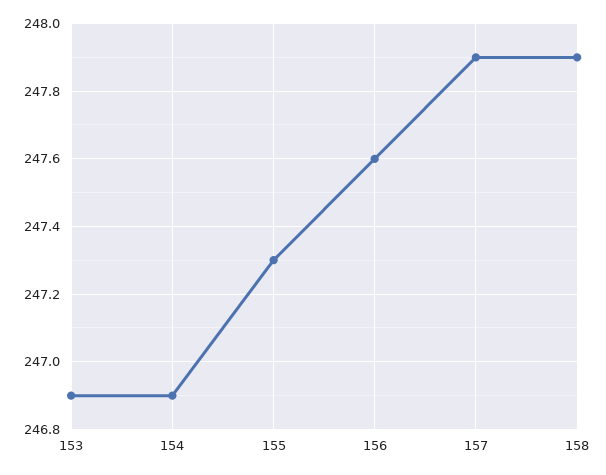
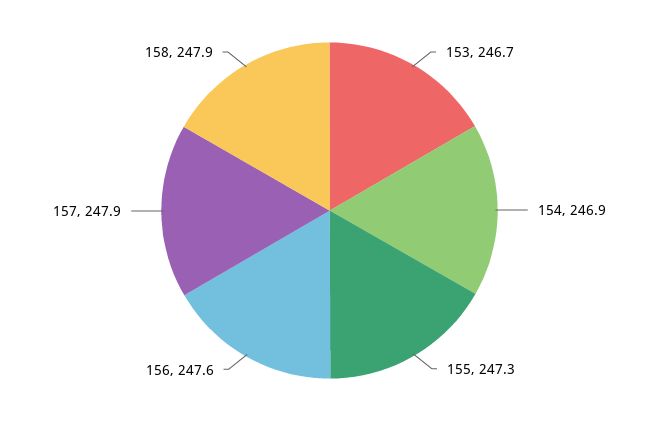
  {
-   "153": 246.9,
+   "153": 246.7,
    "154": 246.9,
    "155": 247.3,
    "156": 247.6,
    "157": 247.9,
    "158": 247.9
  }

